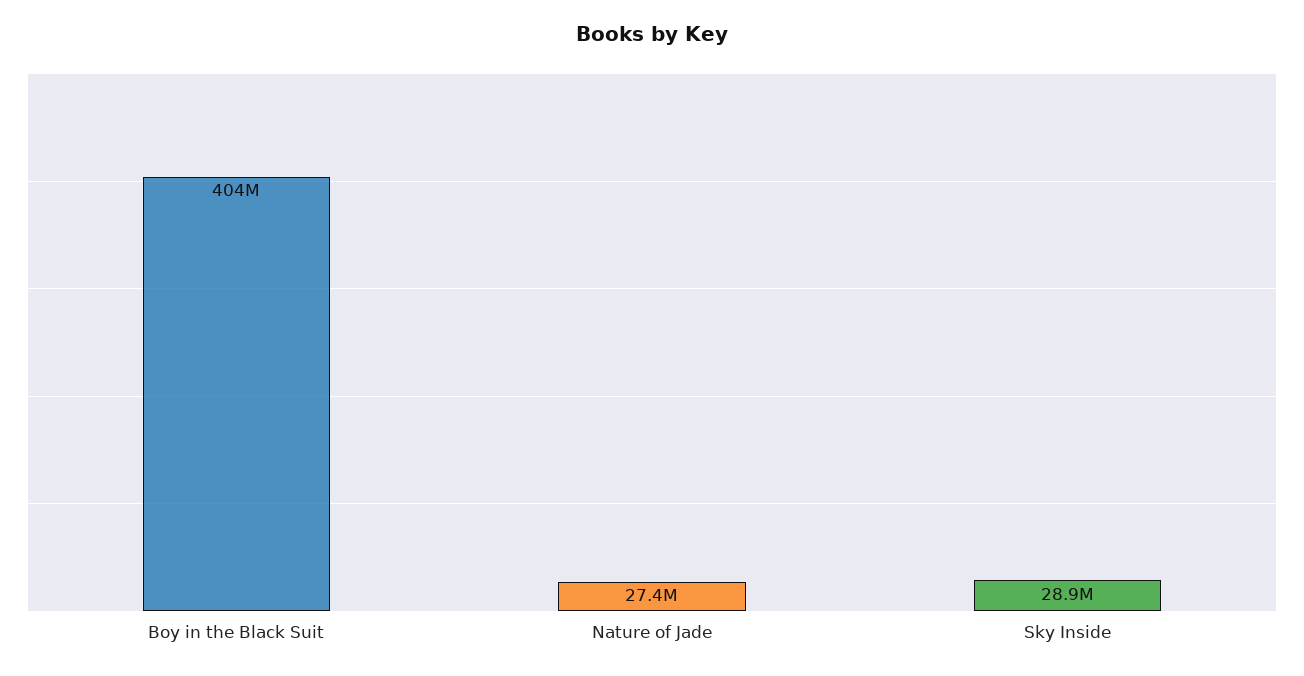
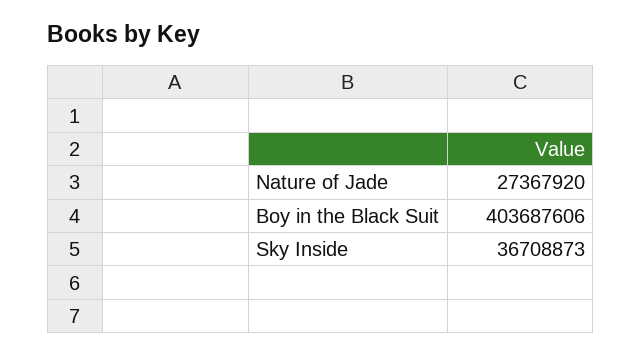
  {
    "Boy in the Black Suit": 403687606,
    "Nature of Jade": 27367920,
-   "Sky Inside": 28900000
+   "Sky Inside": 36708873
  }

